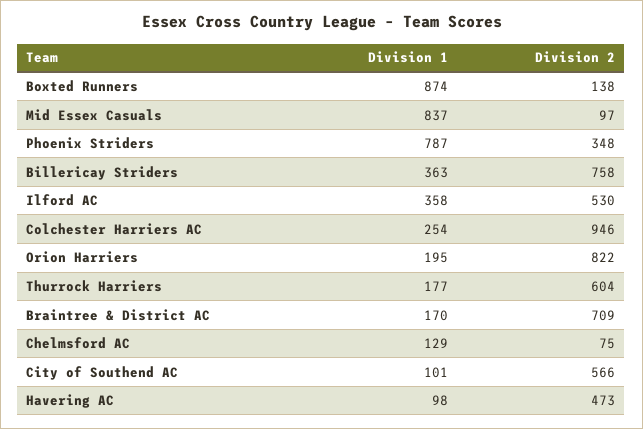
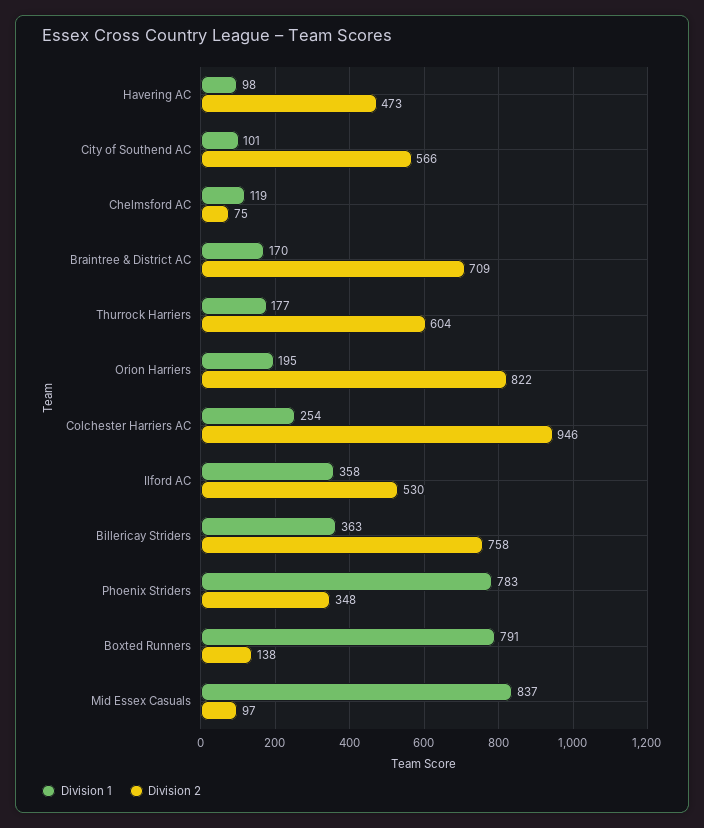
  {
    "Division 1": {
-     "Boxted Runners": 874,
+     "Boxted Runners": 791,
      "Mid Essex Casuals": 837,
-     "Phoenix Striders": 787,
+     "Phoenix Striders": 783,
      "Billericay Striders": 363,
      "Ilford AC": 358,
      "Colchester Harriers AC": 254,
      "Orion Harriers": 195,
      "Thurrock Harriers": 177,
      "Braintree & District AC": 170,
-     "Chelmsford AC": 129,
+     "Chelmsford AC": 119,
      "City of Southend AC": 101,
      "Havering AC": 98
    },
    "Division 2": {
      "Boxted Runners": 138,
      "Mid Essex Casuals": 97,
      "Phoenix Striders": 348,
      "Billericay Striders": 758,
      "Ilford AC": 530,
      "Colchester Harriers AC": 946,
      "Orion Harriers": 822,
      "Thurrock Harriers": 604,
      "Braintree & District AC": 709,
      "Chelmsford AC": 75,
      "City of Southend AC": 566,
      "Havering AC": 473
    }
  }

